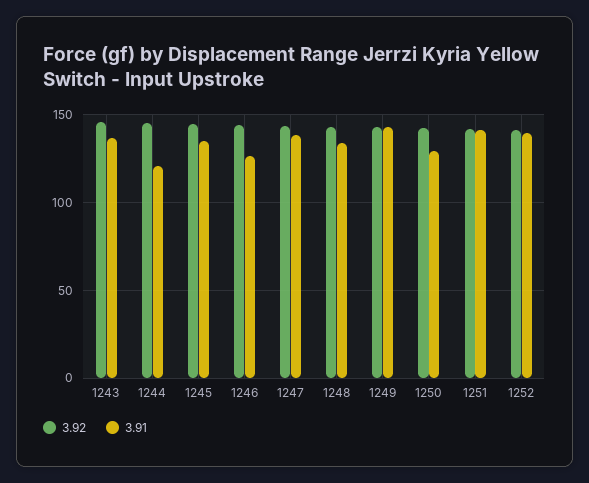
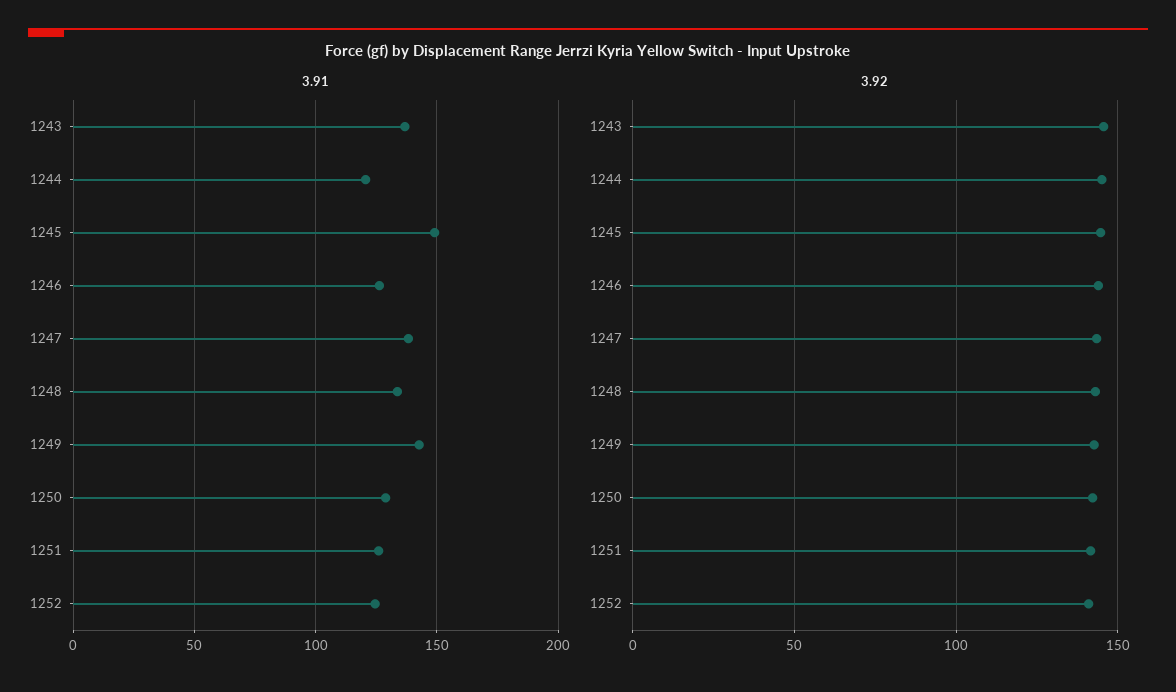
  {
    "3.92": {
      "1243": 145,
      "1244": 145,
      "1245": 145,
      "1246": 145,
      "1247": 145,
      "1248": 145,
      "1249": 145,
      "1250": 140,
      "1251": 140,
      "1252": 140
    },
    "3.91": {
      "1243": 135,
      "1244": 120,
-     "1245": 135,
+     "1245": 150,
      "1246": 125,
      "1247": 140,
      "1248": 135,
      "1249": 145,
      "1250": 130,
-     "1251": 140,
+     "1251": 125,
-     "1252": 140
+     "1252": 125
    }
  }

